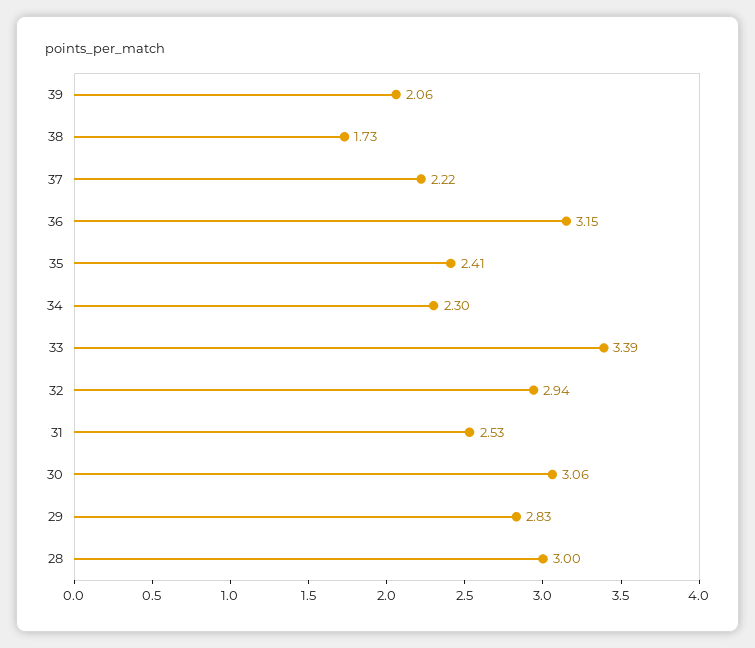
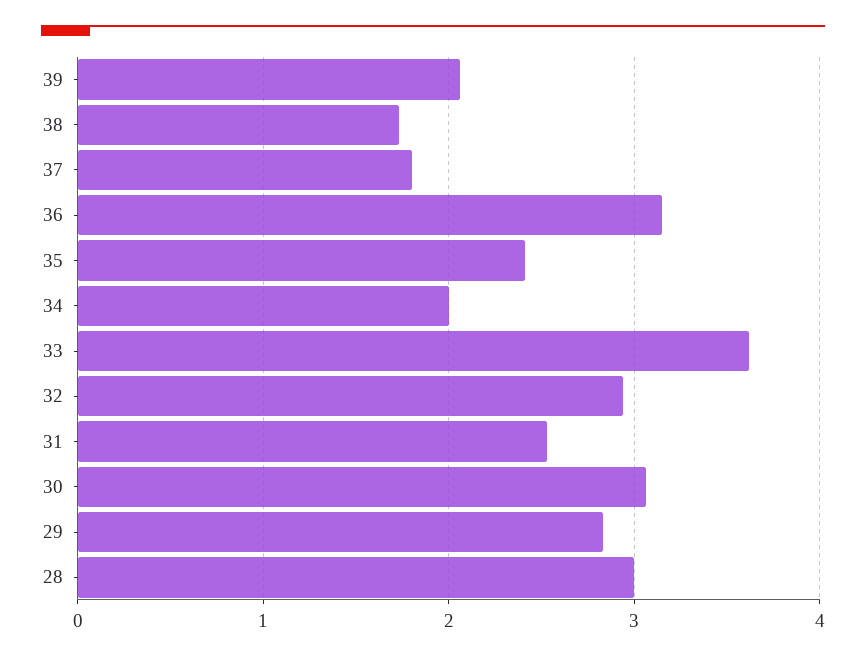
  {
    "39": 2.06,
    "38": 1.73,
-   "37": 2.22,
+   "37": 1.8,
    "36": 3.15,
    "35": 2.41,
-   "34": 2.3,
+   "34": 2,
-   "33": 3.39,
+   "33": 3.6,
    "32": 2.94,
    "31": 2.53,
    "30": 3.06,
    "29": 2.83,
    "28": 3
  }

